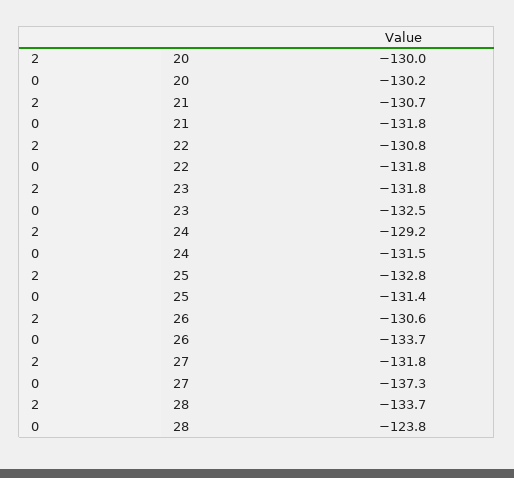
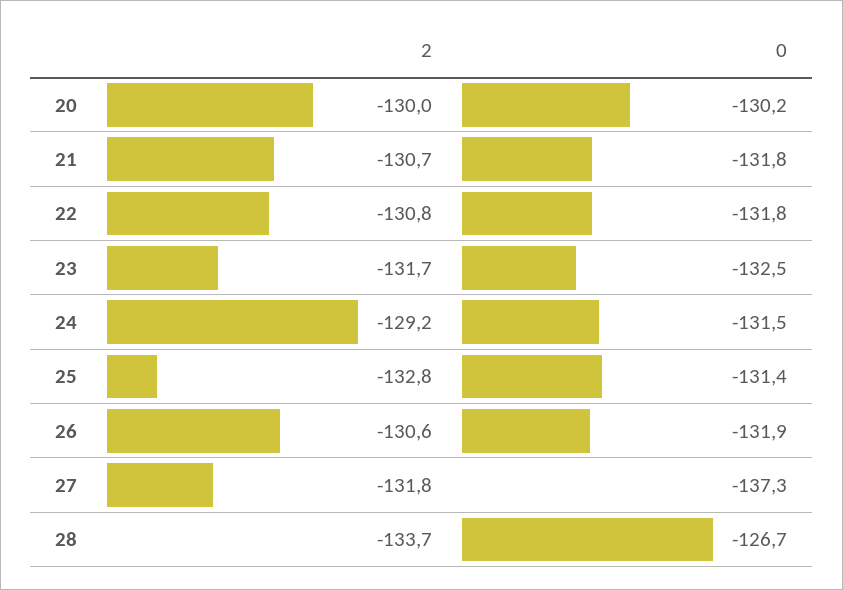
  {
    "2": {
      "20": -130,
      "21": -130.7,
      "22": -130.8,
-     "23": -131.8,
+     "23": -131.7,
      "24": -129.2,
      "25": -132.8,
      "26": -130.6,
      "27": -131.8,
      "28": -133.7
    },
    "0": {
      "20": -130.2,
      "21": -131.8,
      "22": -131.8,
      "23": -132.5,
      "24": -131.5,
      "25": -131.4,
-     "26": -133.7,
+     "26": -131.9,
      "27": -137.3,
-     "28": -123.8
+     "28": -126.7
    }
  }

